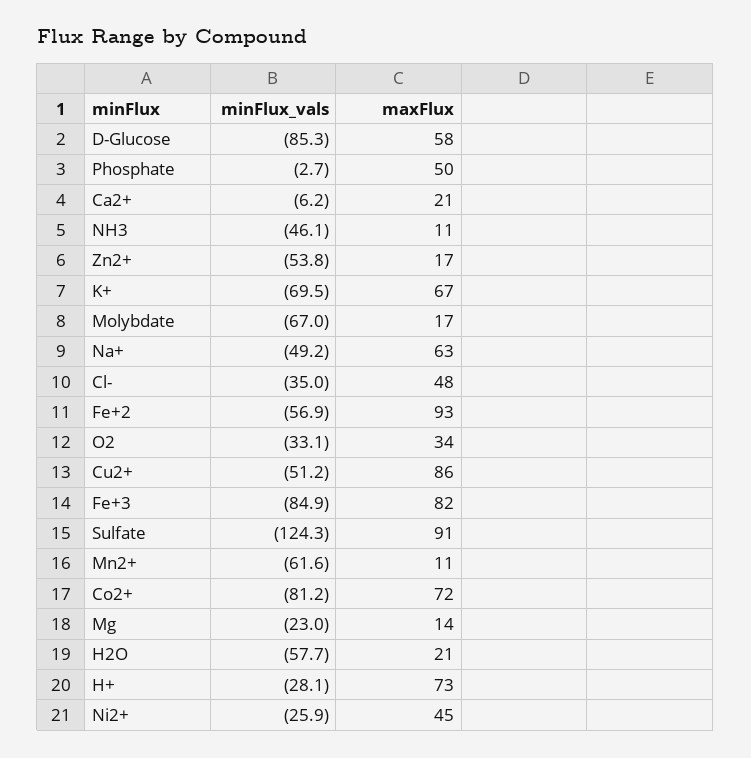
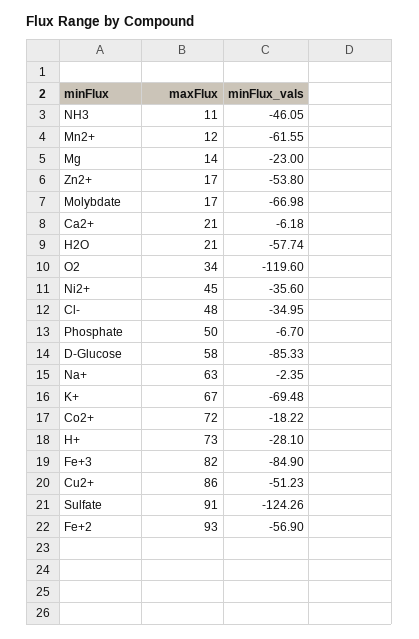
  {
    "minFlux_vals": {
      "D-Glucose": -85.33,
-     "Phosphate": -2.7,
+     "Phosphate": -6.7,
      "Ca2+": -6.18,
      "NH3": -46.05,
      "Zn2+": -53.8,
      "K+": -69.48,
      "Molybdate": -66.98,
-     "Na+": -49.2,
+     "Na+": -2.35,
      "Cl-": -34.95,
      "Fe+2": -56.9,
-     "O2": -33.1,
+     "O2": -119.6,
      "Cu2+": -51.23,
      "Fe+3": -84.9,
      "Sulfate": -124.26,
      "Mn2+": -61.55,
-     "Co2+": -81.2,
+     "Co2+": -18.22,
      "Mg": -23,
      "H2O": -57.74,
      "H+": -28.1,
-     "Ni2+": -25.9
+     "Ni2+": -35.6
    },
    "maxFlux": {
      "D-Glucose": 58,
      "Phosphate": 50,
      "Ca2+": 21,
      "NH3": 11,
      "Zn2+": 17,
      "K+": 67,
      "Molybdate": 17,
      "Na+": 63,
      "Cl-": 48,
      "Fe+2": 93,
      "O2": 34,
      "Cu2+": 86,
      "Fe+3": 82,
      "Sulfate": 91,
-     "Mn2+": 11,
+     "Mn2+": 12,
      "Co2+": 72,
      "Mg": 14,
      "H2O": 21,
      "H+": 73,
      "Ni2+": 45
    }
  }

